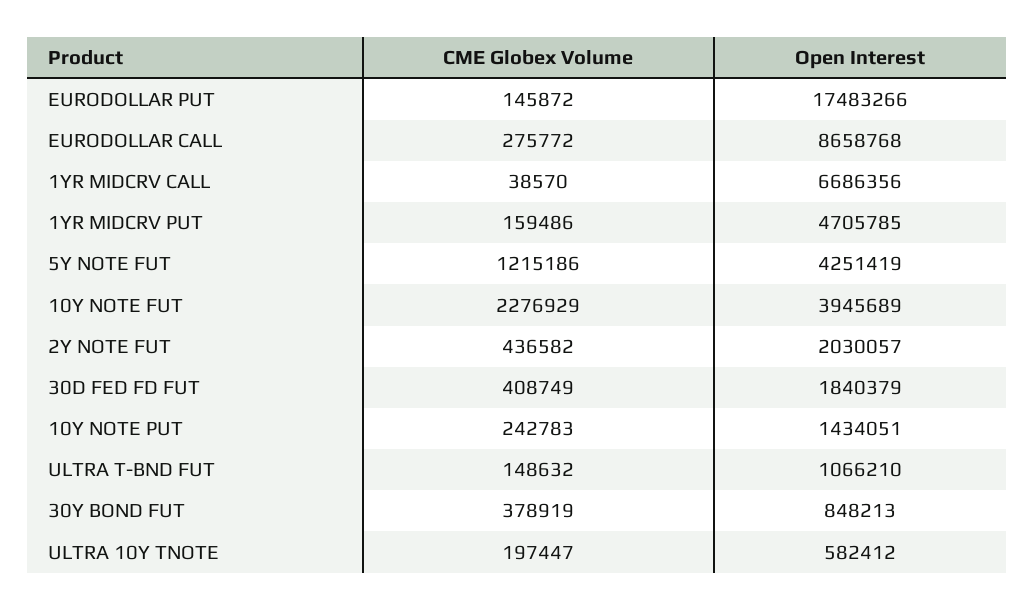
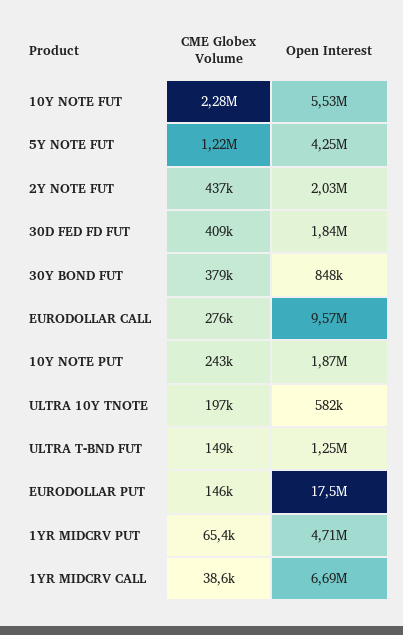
  {
    "CME Globex Volume": {
      "EURODOLLAR PUT": 145872,
      "EURODOLLAR CALL": 275772,
      "1YR MIDCRV CALL": 38570,
-     "1YR MIDCRV PUT": 159486,
+     "1YR MIDCRV PUT": 65400,
      "5Y NOTE FUT": 1215186,
      "10Y NOTE FUT": 2276929,
      "2Y NOTE FUT": 436582,
      "30D FED FD FUT": 408749,
      "10Y NOTE PUT": 242783,
      "ULTRA T-BND FUT": 148632,
      "30Y BOND FUT": 378919,
      "ULTRA 10Y TNOTE": 197447
    },
    "Open Interest": {
      "EURODOLLAR PUT": 17483266,
-     "EURODOLLAR CALL": 8658768,
+     "EURODOLLAR CALL": 9570000,
      "1YR MIDCRV CALL": 6686356,
      "1YR MIDCRV PUT": 4705785,
      "5Y NOTE FUT": 4251419,
-     "10Y NOTE FUT": 3945689,
+     "10Y NOTE FUT": 5530000,
      "2Y NOTE FUT": 2030057,
      "30D FED FD FUT": 1840379,
-     "10Y NOTE PUT": 1434051,
+     "10Y NOTE PUT": 1870000,
-     "ULTRA T-BND FUT": 1066210,
+     "ULTRA T-BND FUT": 1250000,
      "30Y BOND FUT": 848213,
      "ULTRA 10Y TNOTE": 582412
    }
  }

